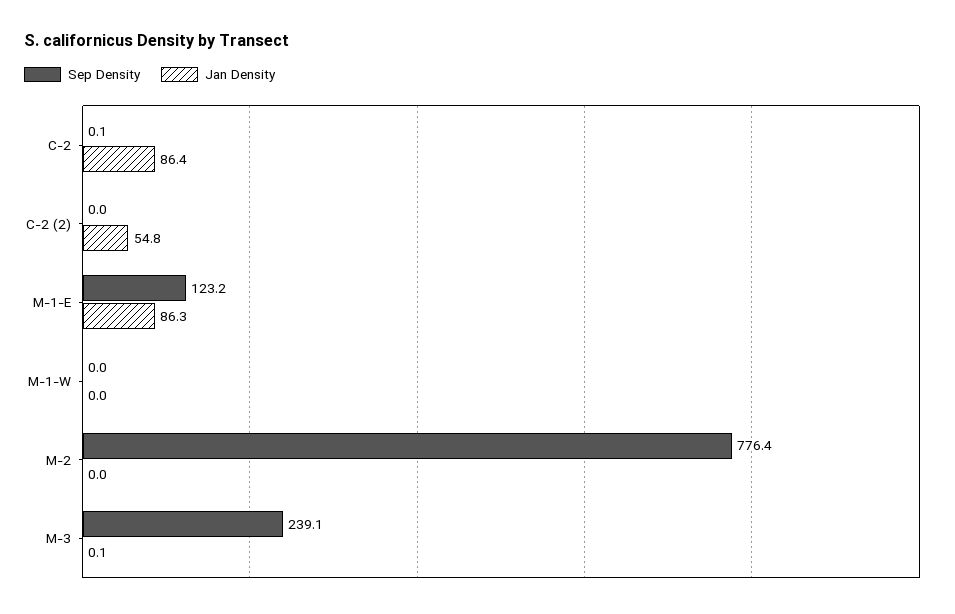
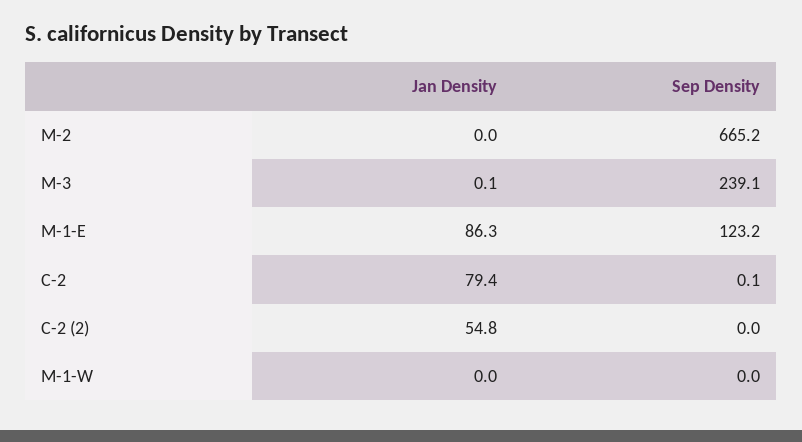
  {
    "Sep Density": {
      "C-2": 0.1,
      "C-2 (2)": 0,
      "M-1-E": 123.2,
      "M-1-W": 0,
-     "M-2": 776.4,
+     "M-2": 665.2,
      "M-3": 239.1
    },
    "Jan Density": {
-     "C-2": 86.4,
+     "C-2": 79.4,
      "C-2 (2)": 54.8,
      "M-1-E": 86.3,
      "M-1-W": 0,
      "M-2": 0,
      "M-3": 0.1
    }
  }

